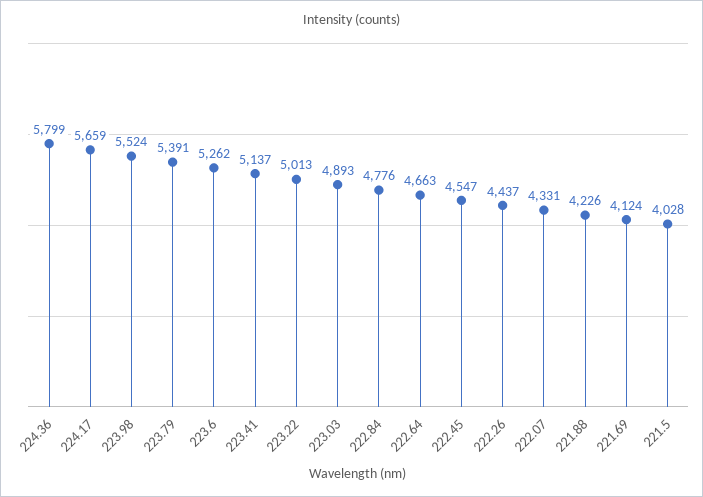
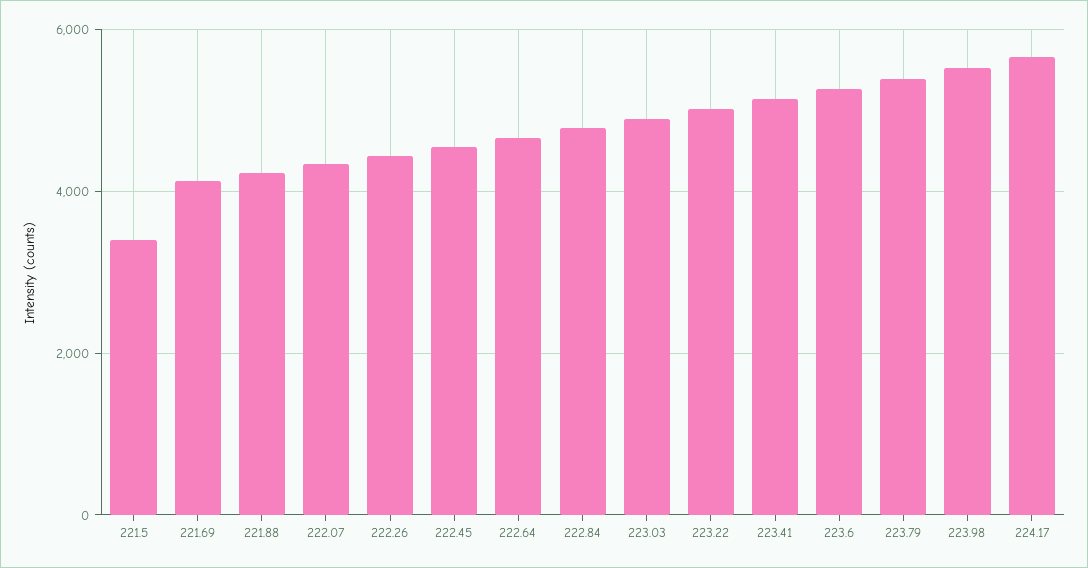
  {
-   "224.36": 5799,
    "224.17": 5659,
    "223.98": 5524,
    "223.79": 5391,
    "223.6": 5262,
    "223.41": 5137,
    "223.22": 5013,
    "223.03": 4893,
    "222.84": 4776,
    "222.64": 4663,
    "222.45": 4547,
    "222.26": 4437,
    "222.07": 4331,
    "221.88": 4226,
    "221.69": 4124,
-   "221.5": 4028
+   "221.5": 3400
  }

